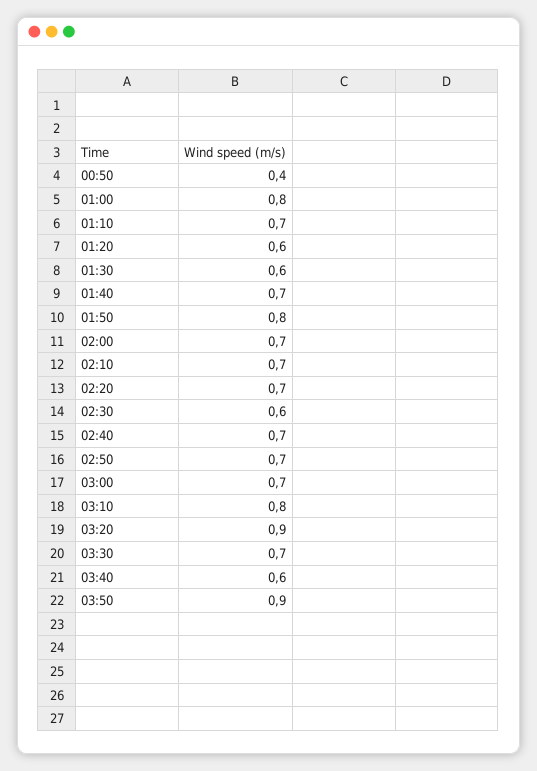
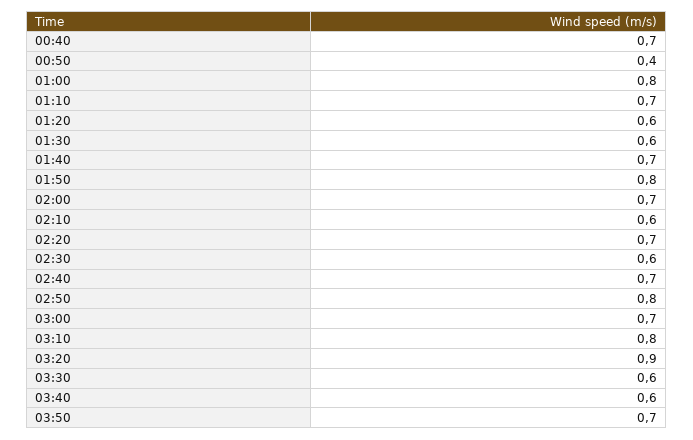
  {
    "00:50": 0.4,
    "01:00": 0.8,
    "01:10": 0.7,
    "01:20": 0.6,
    "01:30": 0.6,
    "01:40": 0.7,
    "01:50": 0.8,
    "02:00": 0.7,
-   "02:10": 0.7,
+   "02:10": 0.6,
    "02:20": 0.7,
    "02:30": 0.6,
    "02:40": 0.7,
-   "02:50": 0.7,
+   "02:50": 0.8,
    "03:00": 0.7,
    "03:10": 0.8,
    "03:20": 0.9,
-   "03:30": 0.7,
+   "03:30": 0.6,
    "03:40": 0.6,
-   "03:50": 0.9
+   "03:50": 0.7,
+   "00:40": 0.7
  }

